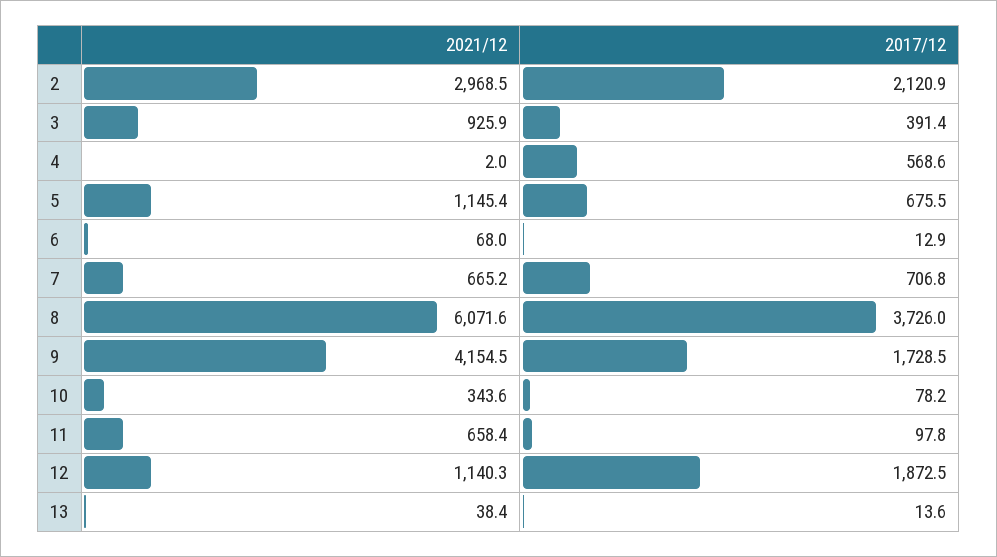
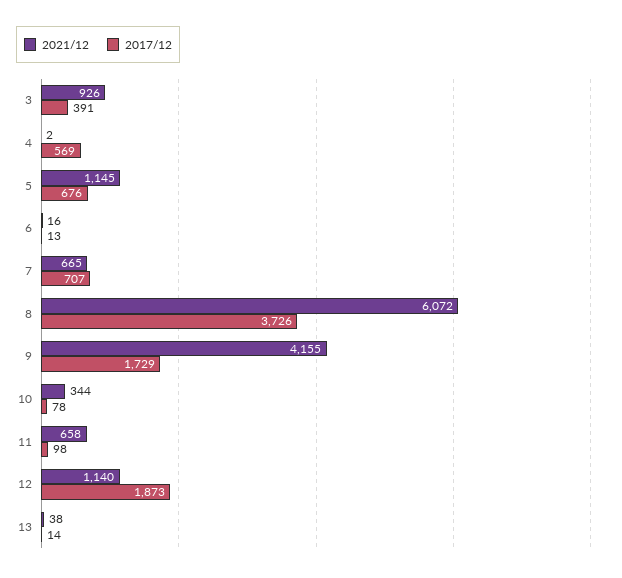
  {
    "2021/12": {
-     "2": 2968.5,
      "3": 925.9,
      "4": 2,
      "5": 1145.4,
-     "6": 68,
+     "6": 16,
      "7": 665.2,
      "8": 6071.6,
      "9": 4154.5,
      "10": 343.6,
      "11": 658.4,
      "12": 1140.3,
      "13": 38.4
    },
    "2017/12": {
-     "2": 2120.9,
      "3": 391.4,
      "4": 568.6,
      "5": 675.5,
      "6": 12.9,
      "7": 706.8,
      "8": 3726,
      "9": 1728.5,
      "10": 78.2,
      "11": 97.8,
      "12": 1872.5,
      "13": 13.6
    }
  }

